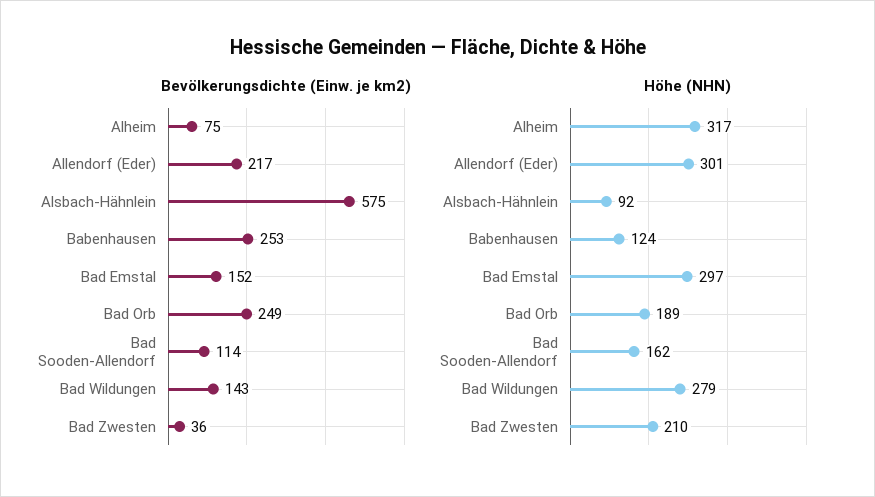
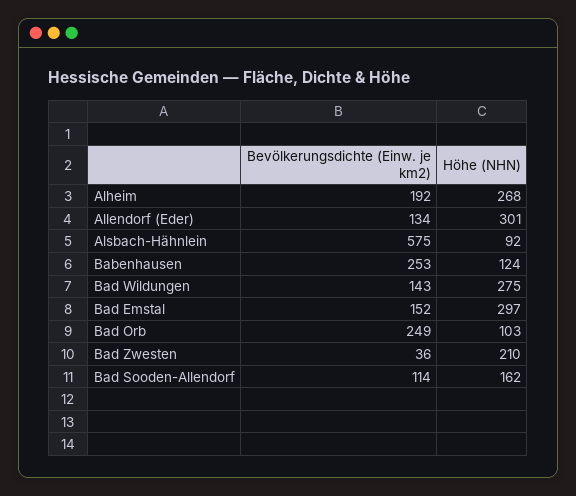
  {
    "Bevölkerungsdichte (Einw. je km2)": {
-     "Alheim": 75,
+     "Alheim": 192,
-     "Allendorf (Eder)": 217,
+     "Allendorf (Eder)": 134,
      "Alsbach-Hähnlein": 575,
      "Babenhausen": 253,
      "Bad Emstal": 152,
      "Bad Orb": 249,
      "Bad Sooden-Allendorf": 114,
      "Bad Wildungen": 143,
      "Bad Zwesten": 36
    },
    "Höhe (NHN)": {
-     "Alheim": 317,
+     "Alheim": 268,
      "Allendorf (Eder)": 301,
      "Alsbach-Hähnlein": 92,
      "Babenhausen": 124,
      "Bad Emstal": 297,
-     "Bad Orb": 189,
+     "Bad Orb": 103,
      "Bad Sooden-Allendorf": 162,
-     "Bad Wildungen": 279,
+     "Bad Wildungen": 275,
      "Bad Zwesten": 210
    }
  }

